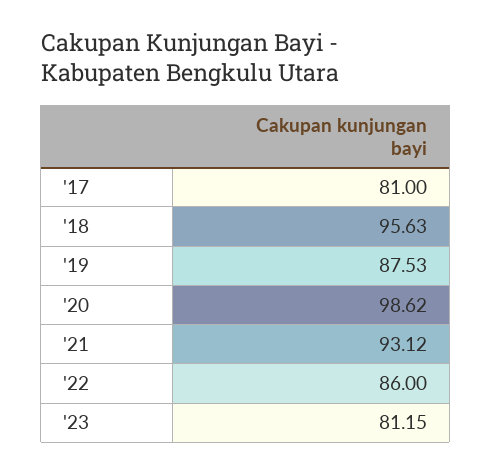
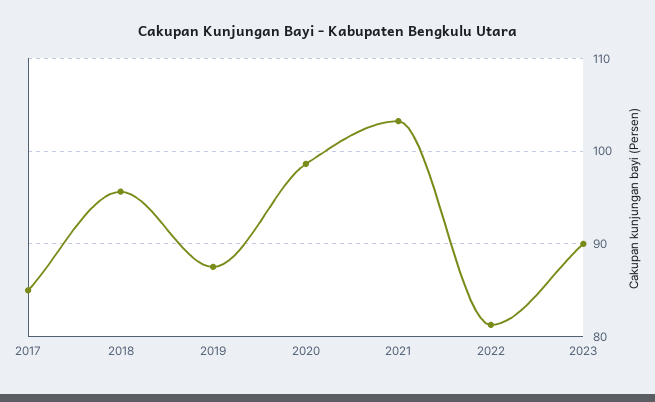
  {
-   "'17": 81,
+   "'17": 85,
    "'18": 95.63,
    "'19": 87.53,
    "'20": 98.62,
-   "'21": 93.12,
+   "'21": 103,
-   "'22": 86,
+   "'22": 81,
-   "'23": 81.15
+   "'23": 90
  }

